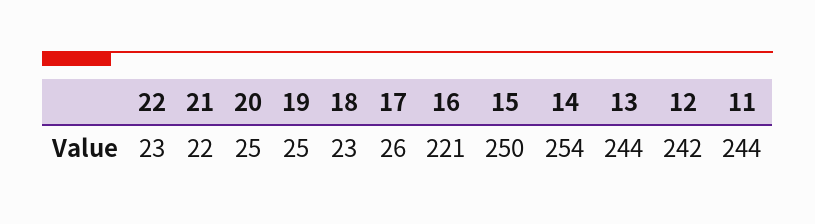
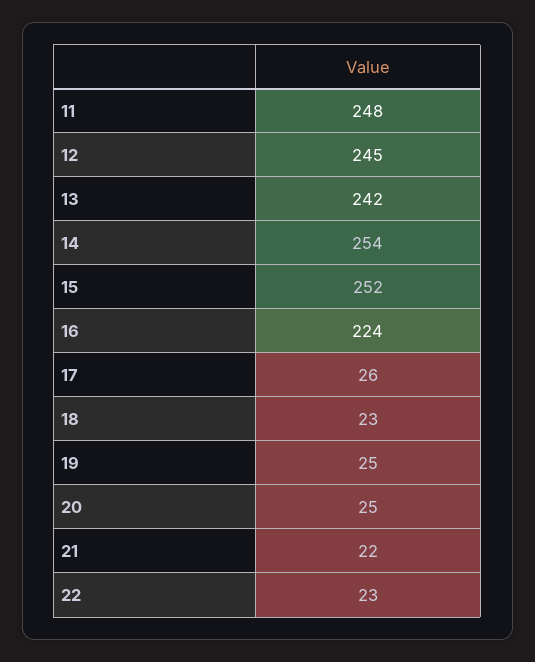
  {
    "22": 23,
    "21": 22,
    "20": 25,
    "19": 25,
    "18": 23,
    "17": 26,
-   "16": 221,
+   "16": 224,
-   "15": 250,
+   "15": 252,
    "14": 254,
-   "13": 244,
+   "13": 242,
-   "12": 242,
+   "12": 245,
-   "11": 244
+   "11": 248
  }

